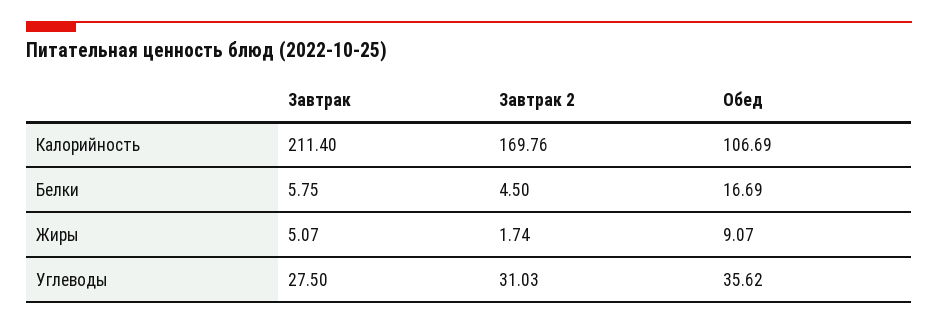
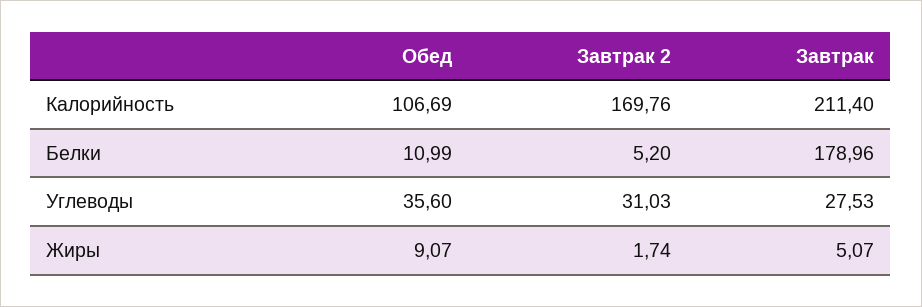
  {
    "Завтрак": {
      "Калорийность": 211.4,
-     "Белки": 5.75,
+     "Белки": 178.96,
      "Жиры": 5.07,
-     "Углеводы": 27.5
+     "Углеводы": 27.53
    },
    "Завтрак 2": {
      "Калорийность": 169.76,
-     "Белки": 4.5,
+     "Белки": 5.2,
      "Жиры": 1.74,
      "Углеводы": 31.03
    },
    "Обед": {
      "Калорийность": 106.69,
-     "Белки": 16.69,
+     "Белки": 10.99,
      "Жиры": 9.07,
-     "Углеводы": 35.62
+     "Углеводы": 35.6
    }
  }

